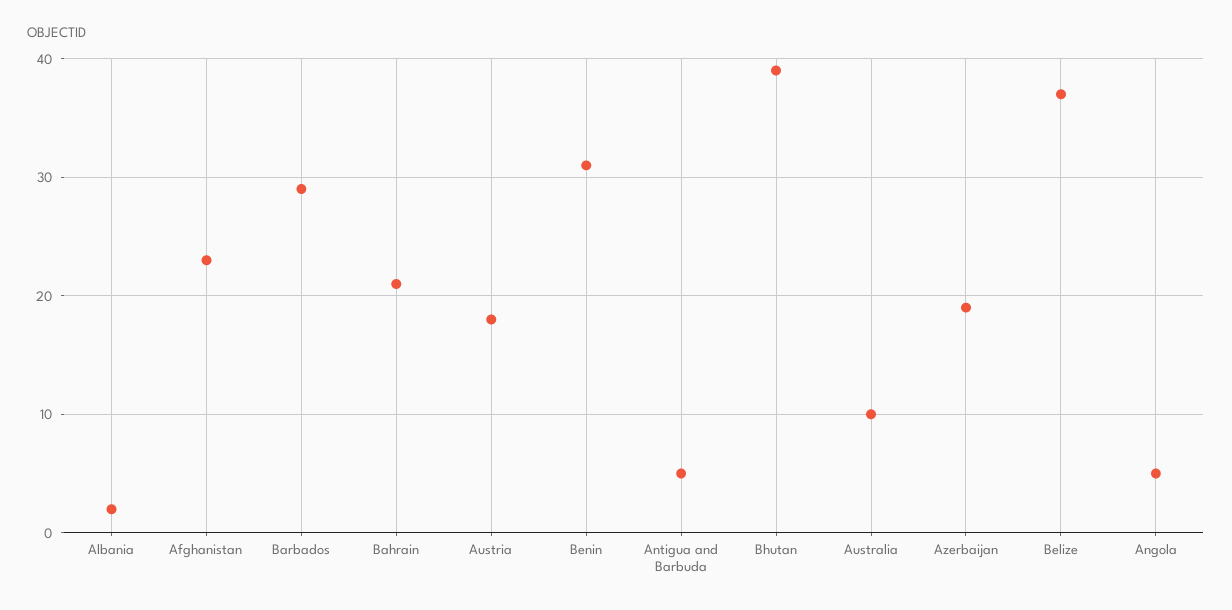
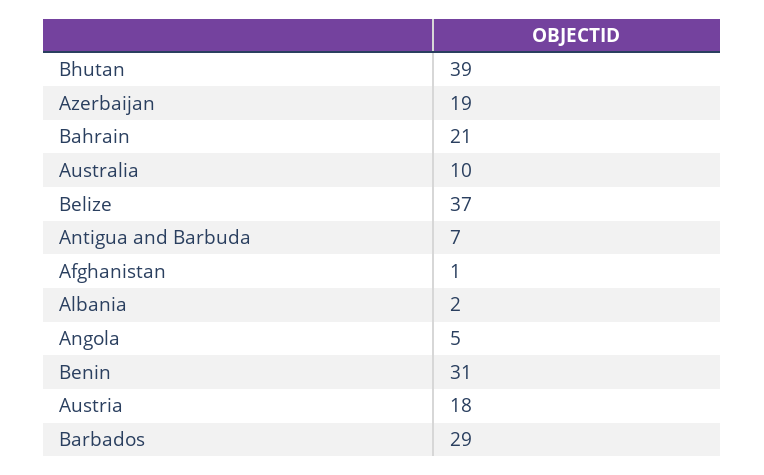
  {
    "Albania": 2,
-   "Afghanistan": 23,
+   "Afghanistan": 1,
    "Barbados": 29,
    "Bahrain": 21,
    "Austria": 18,
    "Benin": 31,
-   "Antigua and Barbuda": 5,
+   "Antigua and Barbuda": 7,
    "Bhutan": 39,
    "Australia": 10,
    "Azerbaijan": 19,
    "Belize": 37,
    "Angola": 5
  }

